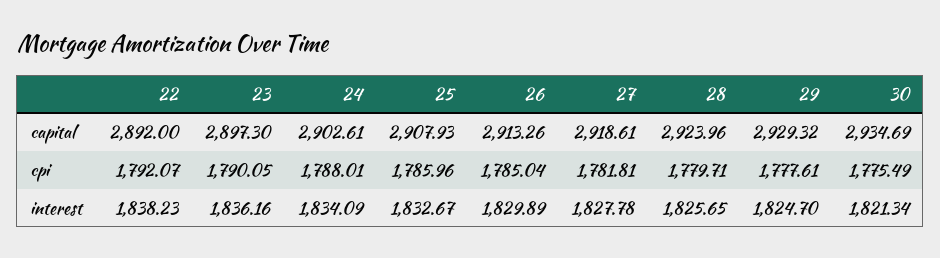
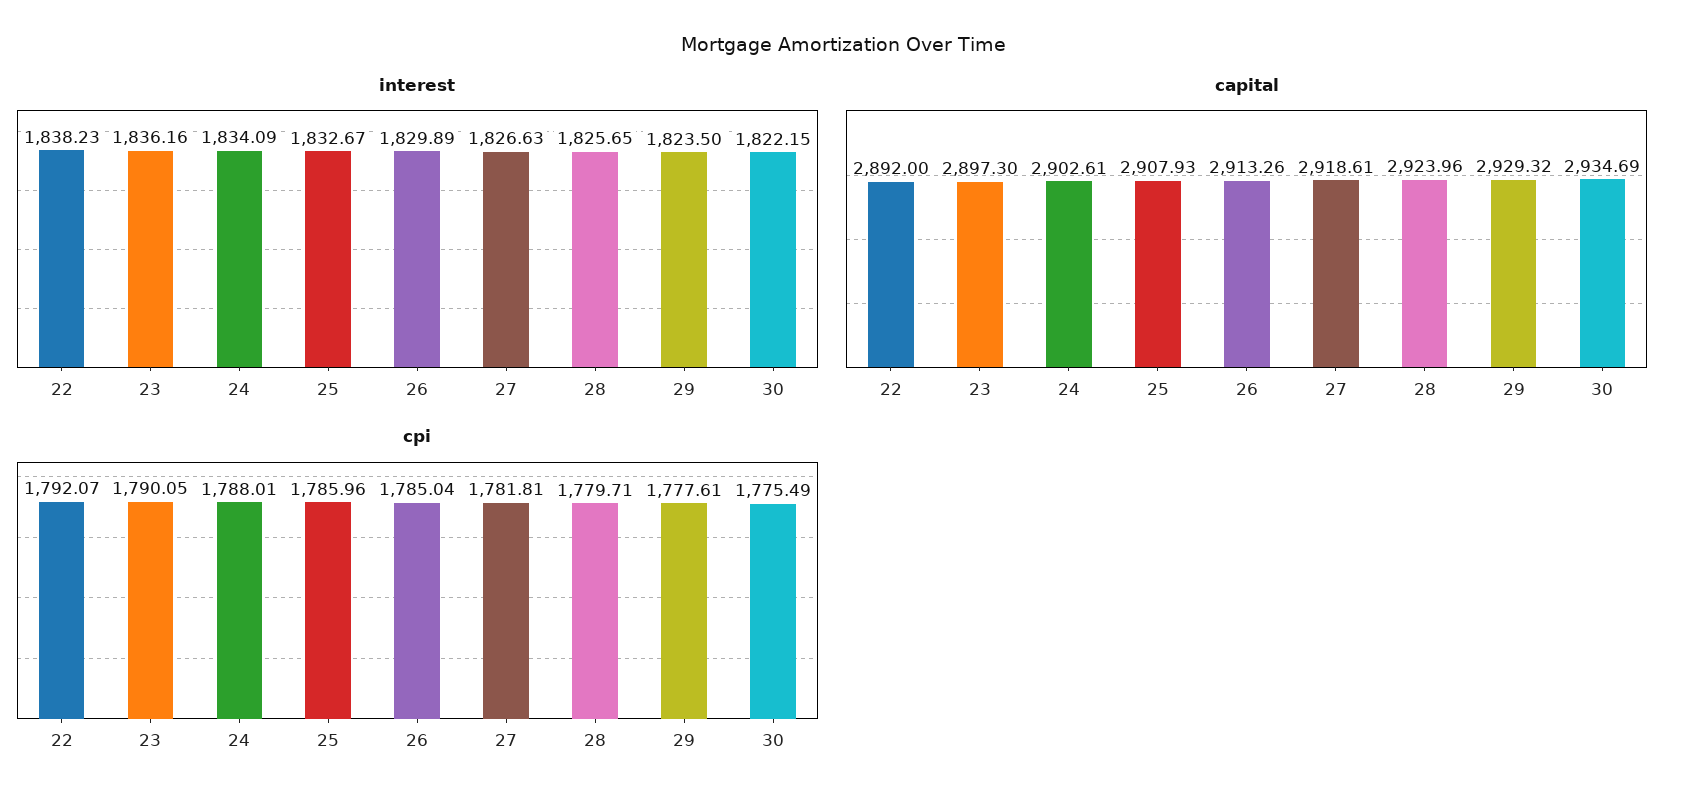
  {
    "capital": {
      "22": 2892,
      "23": 2897.3,
      "24": 2902.61,
      "25": 2907.93,
      "26": 2913.26,
      "27": 2918.61,
      "28": 2923.96,
      "29": 2929.32,
      "30": 2934.69
    },
    "cpi": {
      "22": 1792.07,
      "23": 1790.05,
      "24": 1788.01,
      "25": 1785.96,
      "26": 1785.04,
      "27": 1781.81,
      "28": 1779.71,
      "29": 1777.61,
      "30": 1775.49
    },
    "interest": {
      "22": 1838.23,
      "23": 1836.16,
      "24": 1834.09,
      "25": 1832.67,
      "26": 1829.89,
-     "27": 1827.78,
+     "27": 1826.63,
      "28": 1825.65,
-     "29": 1824.7,
+     "29": 1823.5,
-     "30": 1821.34
+     "30": 1822.15
    }
  }

